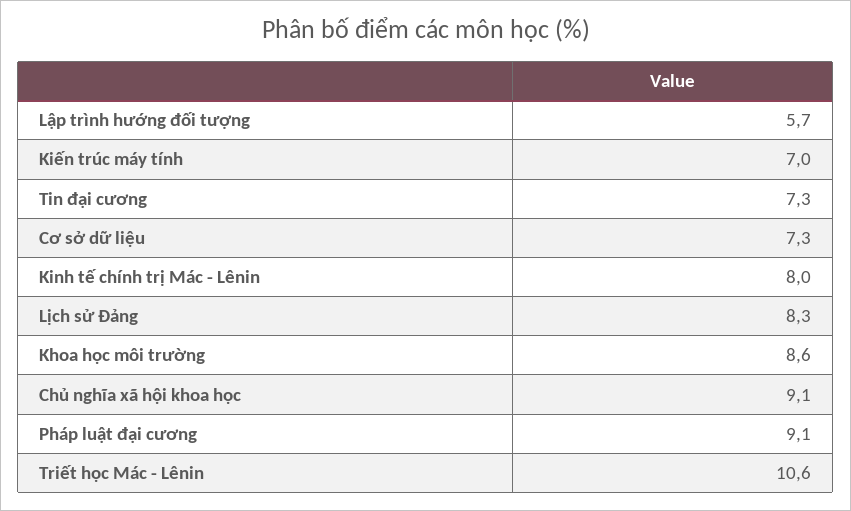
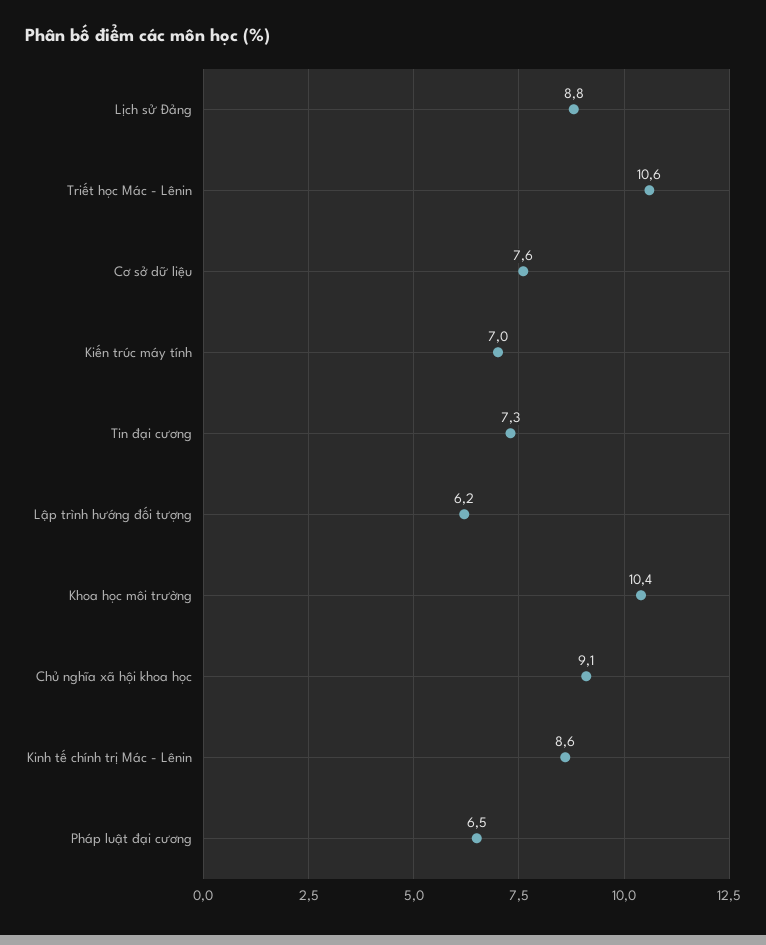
  {
-   "Lập trình hướng đối tượng": 5.7,
+   "Lập trình hướng đối tượng": 6.2,
    "Kiến trúc máy tính": 7,
    "Tin đại cương": 7.3,
-   "Cơ sở dữ liệu": 7.3,
+   "Cơ sở dữ liệu": 7.6,
-   "Kinh tế chính trị Mác - Lênin": 8,
+   "Kinh tế chính trị Mác - Lênin": 8.6,
-   "Lịch sử Đảng": 8.3,
+   "Lịch sử Đảng": 8.8,
-   "Khoa học môi trường": 8.6,
+   "Khoa học môi trường": 10.4,
    "Chủ nghĩa xã hội khoa học": 9.1,
-   "Pháp luật đại cương": 9.1,
+   "Pháp luật đại cương": 6.5,
    "Triết học Mác - Lênin": 10.6
  }

